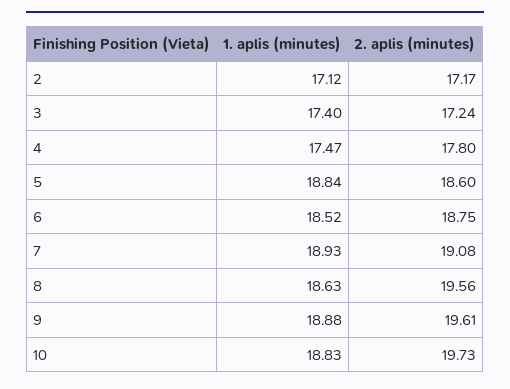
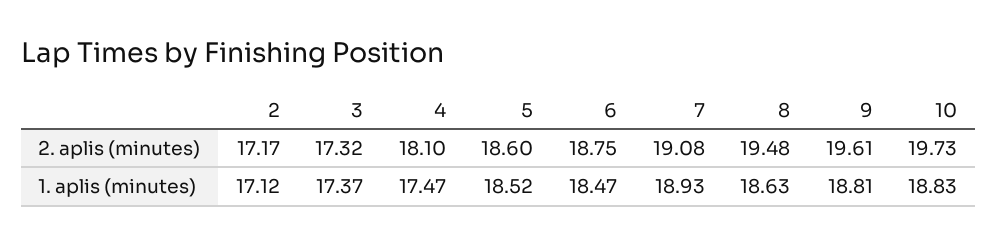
  {
    "1. aplis (minutes)": {
      "2": 17.12,
-     "3": 17.4,
+     "3": 17.37,
      "4": 17.47,
-     "5": 18.84,
+     "5": 18.52,
-     "6": 18.52,
+     "6": 18.47,
      "7": 18.93,
      "8": 18.63,
-     "9": 18.88,
+     "9": 18.81,
      "10": 18.83
    },
    "2. aplis (minutes)": {
      "2": 17.17,
-     "3": 17.24,
+     "3": 17.32,
-     "4": 17.8,
+     "4": 18.1,
      "5": 18.6,
      "6": 18.75,
      "7": 19.08,
-     "8": 19.56,
+     "8": 19.48,
      "9": 19.61,
      "10": 19.73
    }
  }

